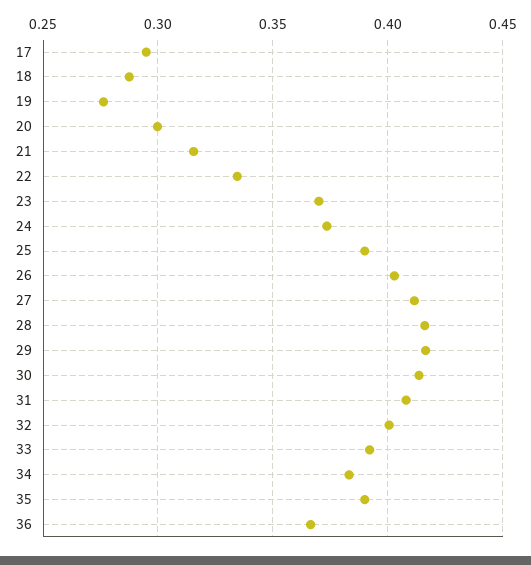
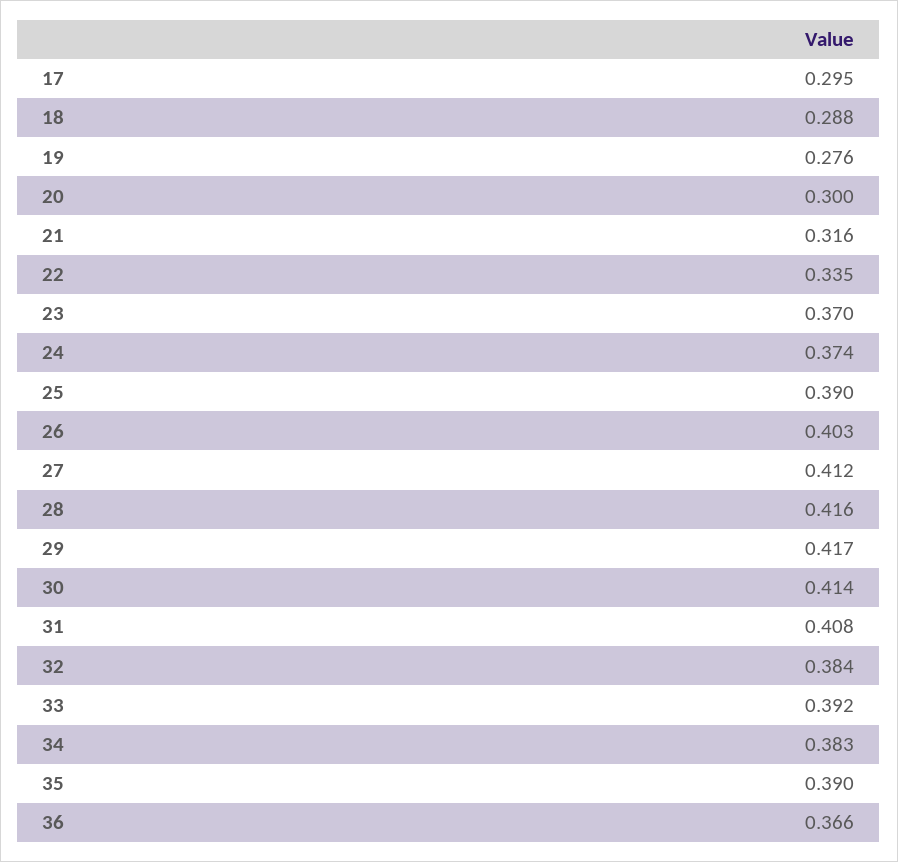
  {
    "17": 0.295,
    "18": 0.288,
    "19": 0.276,
    "20": 0.3,
    "21": 0.316,
    "22": 0.335,
    "23": 0.37,
    "24": 0.374,
    "25": 0.39,
    "26": 0.403,
    "27": 0.412,
    "28": 0.416,
    "29": 0.417,
    "30": 0.414,
    "31": 0.408,
-   "32": 0.4,
+   "32": 0.384,
    "33": 0.392,
    "34": 0.383,
    "35": 0.39,
    "36": 0.366
  }

